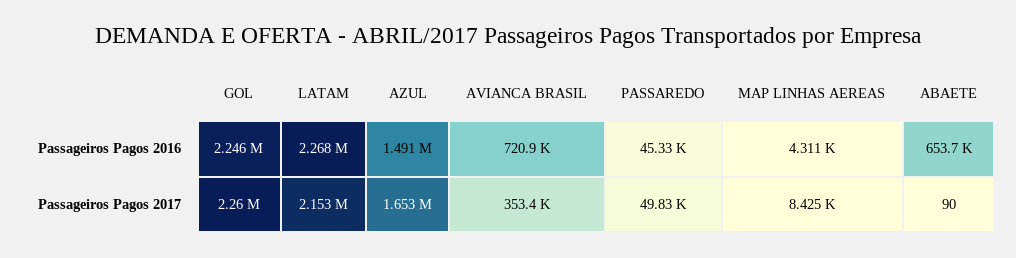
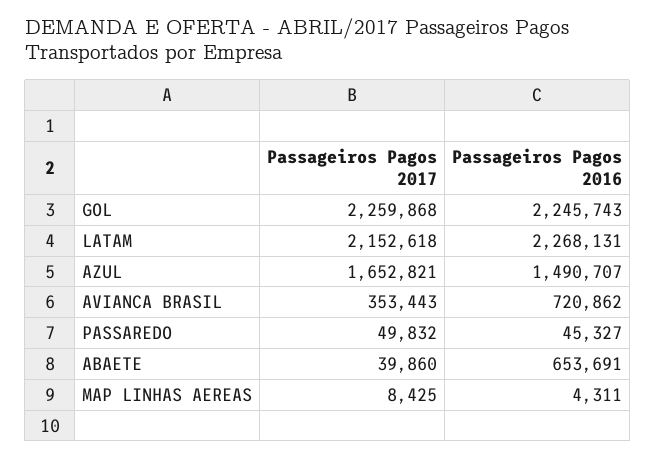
  {
    "GOL": {
      "Passageiros Pagos 2016": 2245743,
      "Passageiros Pagos 2017": 2259868
    },
    "LATAM": {
      "Passageiros Pagos 2016": 2268131,
      "Passageiros Pagos 2017": 2152618
    },
    "AZUL": {
      "Passageiros Pagos 2016": 1490707,
      "Passageiros Pagos 2017": 1652821
    },
    "AVIANCA BRASIL": {
      "Passageiros Pagos 2016": 720862,
      "Passageiros Pagos 2017": 353443
    },
    "PASSAREDO": {
      "Passageiros Pagos 2016": 45327,
      "Passageiros Pagos 2017": 49832
    },
    "MAP LINHAS AEREAS": {
      "Passageiros Pagos 2016": 4311,
      "Passageiros Pagos 2017": 8425
    },
    "ABAETE": {
      "Passageiros Pagos 2016": 653691,
-     "Passageiros Pagos 2017": 90
+     "Passageiros Pagos 2017": 39860
    }
  }

